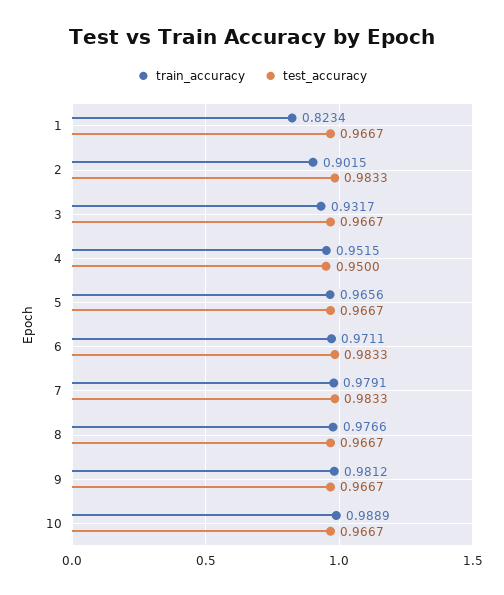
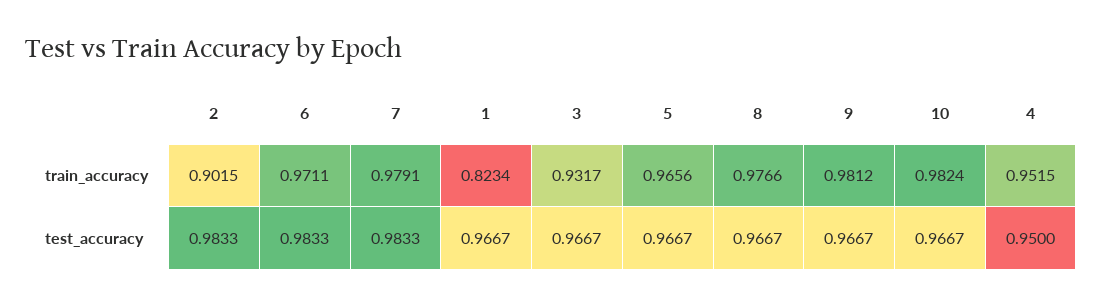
  {
    "train_accuracy": {
      "1": 0.8234,
      "2": 0.9015,
      "3": 0.9317,
      "4": 0.9515,
      "5": 0.9656,
      "6": 0.9711,
      "7": 0.9791,
      "8": 0.9766,
      "9": 0.9812,
-     "10": 0.9889
+     "10": 0.9824
    },
    "test_accuracy": {
      "1": 0.9667,
      "2": 0.9833,
      "3": 0.9667,
      "4": 0.95,
      "5": 0.9667,
      "6": 0.9833,
      "7": 0.9833,
      "8": 0.9667,
      "9": 0.9667,
      "10": 0.9667
    }
  }

